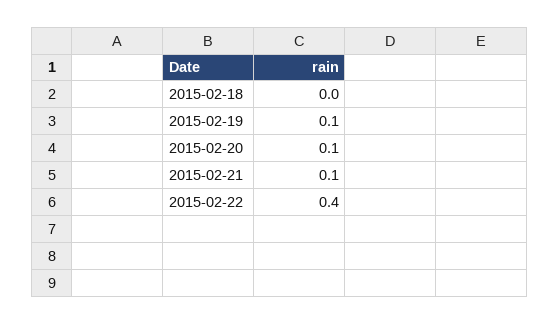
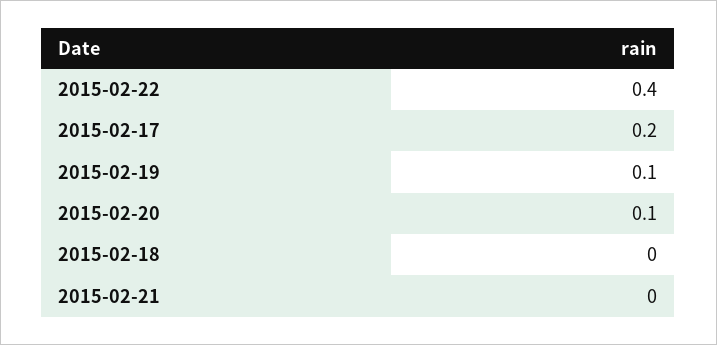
  {
    "2015-02-18": 0,
    "2015-02-19": 0.1,
    "2015-02-20": 0.1,
-   "2015-02-21": 0.1,
+   "2015-02-21": 0,
-   "2015-02-22": 0.4
+   "2015-02-22": 0.4,
+   "2015-02-17": 0.2
  }

